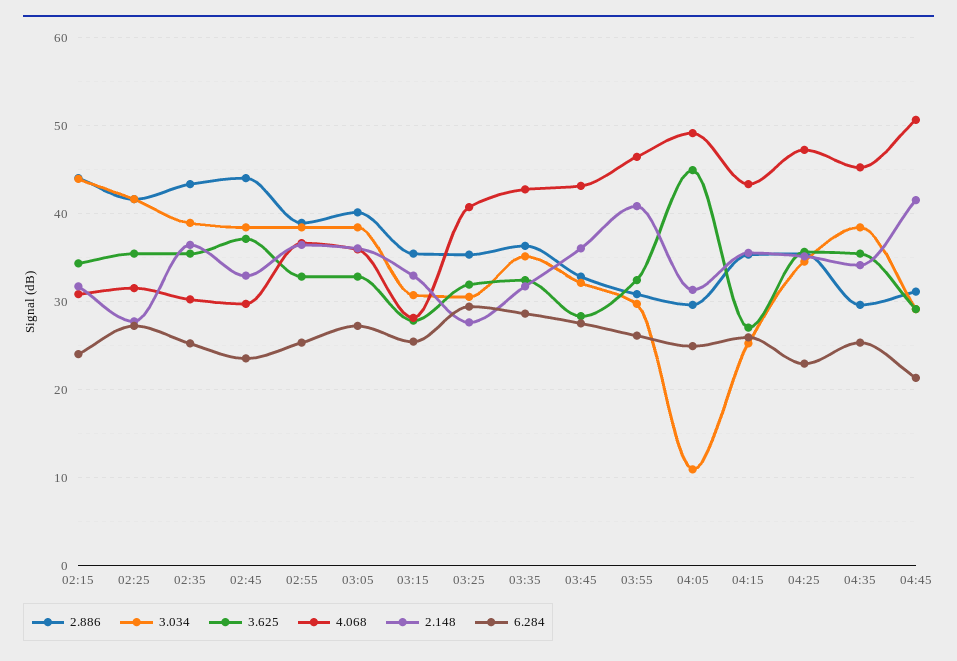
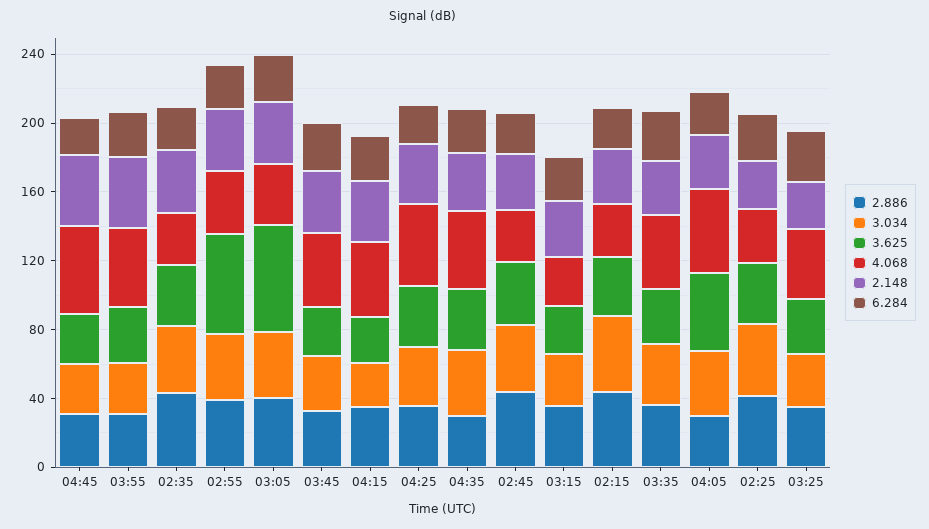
  {
    "2.886": {
      "02:15": 44,
      "02:25": 42,
      "02:35": 43,
      "02:45": 44,
      "02:55": 39,
      "03:05": 40,
      "03:15": 35,
      "03:25": 35,
      "03:35": 36,
      "03:45": 33,
      "03:55": 31,
      "04:05": 30,
      "04:15": 35,
      "04:25": 35,
      "04:35": 30,
      "04:45": 31
    },
    "3.034": {
      "02:15": 44,
      "02:25": 42,
      "02:35": 39,
      "02:45": 38,
      "02:55": 38,
      "03:05": 38,
      "03:15": 31,
      "03:25": 31,
      "03:35": 35,
      "03:45": 32,
      "03:55": 30,
-     "04:05": 11,
+     "04:05": 40,
      "04:15": 25,
      "04:25": 35,
      "04:35": 38,
      "04:45": 29
    },
    "3.625": {
      "02:15": 34,
      "02:25": 35,
      "02:35": 35,
      "02:45": 37,
-     "02:55": 33,
+     "02:55": 60,
-     "03:05": 33,
+     "03:05": 60,
      "03:15": 28,
      "03:25": 32,
      "03:35": 32,
      "03:45": 28,
      "03:55": 32,
      "04:05": 45,
      "04:15": 27,
      "04:25": 36,
      "04:35": 35,
      "04:45": 29
    },
    "4.068": {
      "02:15": 31,
      "02:25": 32,
      "02:35": 30,
      "02:45": 30,
      "02:55": 37,
      "03:05": 36,
      "03:15": 28,
      "03:25": 41,
      "03:35": 43,
      "03:45": 43,
      "03:55": 46,
      "04:05": 49,
      "04:15": 43,
      "04:25": 47,
      "04:35": 45,
      "04:45": 51
    },
    "2.148": {
      "02:15": 32,
      "02:25": 28,
      "02:35": 36,
      "02:45": 33,
      "02:55": 36,
      "03:05": 36,
      "03:15": 33,
      "03:25": 28,
      "03:35": 32,
      "03:45": 36,
      "03:55": 41,
      "04:05": 31,
      "04:15": 36,
      "04:25": 35,
      "04:35": 34,
      "04:45": 42
    },
    "6.284": {
      "02:15": 24,
      "02:25": 27,
      "02:35": 25,
      "02:45": 24,
      "02:55": 25,
      "03:05": 27,
      "03:15": 25,
      "03:25": 29,
      "03:35": 29,
      "03:45": 28,
      "03:55": 26,
      "04:05": 25,
      "04:15": 26,
      "04:25": 23,
      "04:35": 25,
      "04:45": 21
    }
  }

